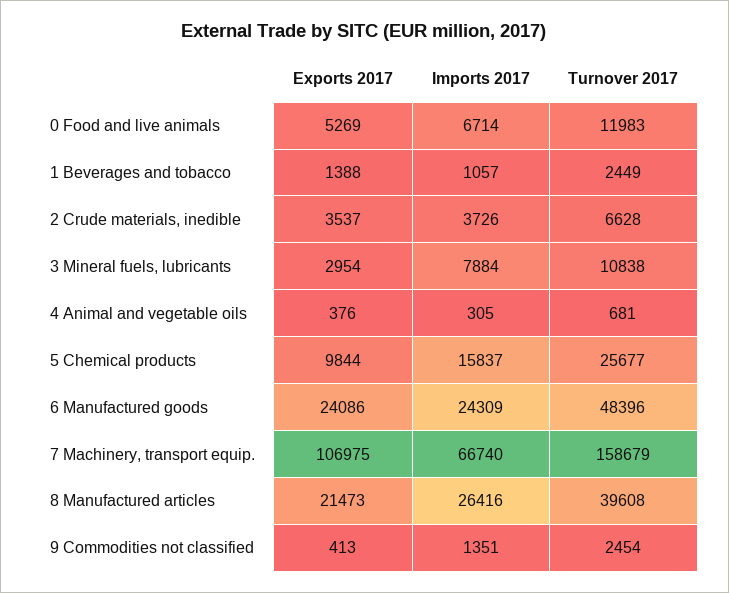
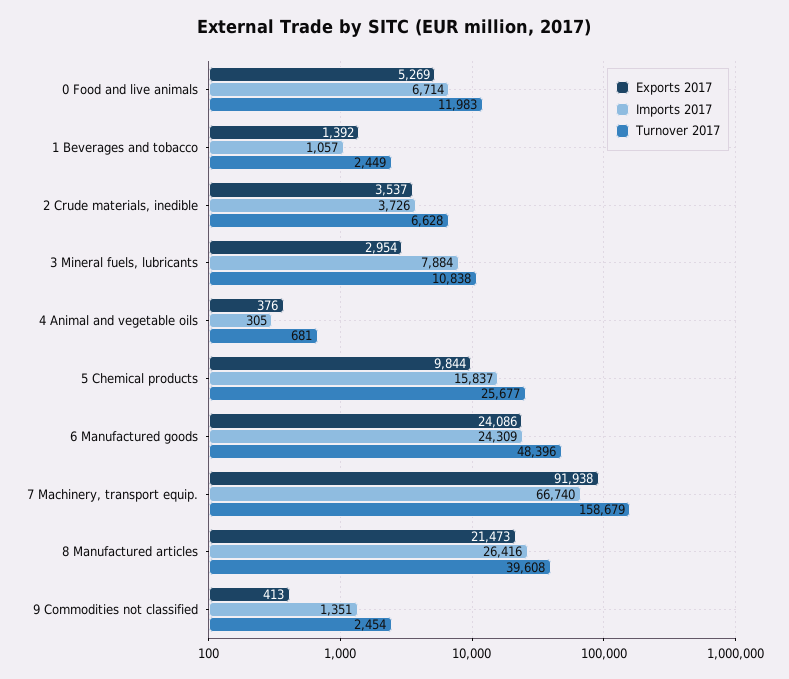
  {
    "Exports 2017": {
      "0 Food and live animals": 5269,
-     "1 Beverages and tobacco": 1388,
+     "1 Beverages and tobacco": 1392,
      "2 Crude materials, inedible": 3537,
      "3 Mineral fuels, lubricants": 2954,
      "4 Animal and vegetable oils": 376,
      "5 Chemical products": 9844,
      "6 Manufactured goods": 24086,
-     "7 Machinery, transport equip.": 106975,
+     "7 Machinery, transport equip.": 91938,
      "8 Manufactured articles": 21473,
      "9 Commodities not classified": 413
    },
    "Imports 2017": {
      "0 Food and live animals": 6714,
      "1 Beverages and tobacco": 1057,
      "2 Crude materials, inedible": 3726,
      "3 Mineral fuels, lubricants": 7884,
      "4 Animal and vegetable oils": 305,
      "5 Chemical products": 15837,
      "6 Manufactured goods": 24309,
      "7 Machinery, transport equip.": 66740,
      "8 Manufactured articles": 26416,
      "9 Commodities not classified": 1351
    },
    "Turnover 2017": {
      "0 Food and live animals": 11983,
      "1 Beverages and tobacco": 2449,
      "2 Crude materials, inedible": 6628,
      "3 Mineral fuels, lubricants": 10838,
      "4 Animal and vegetable oils": 681,
      "5 Chemical products": 25677,
      "6 Manufactured goods": 48396,
      "7 Machinery, transport equip.": 158679,
      "8 Manufactured articles": 39608,
      "9 Commodities not classified": 2454
    }
  }

